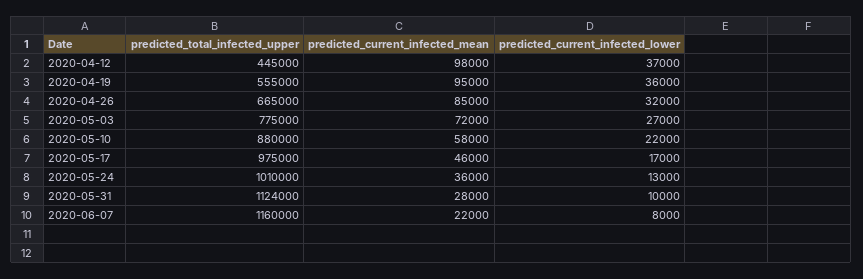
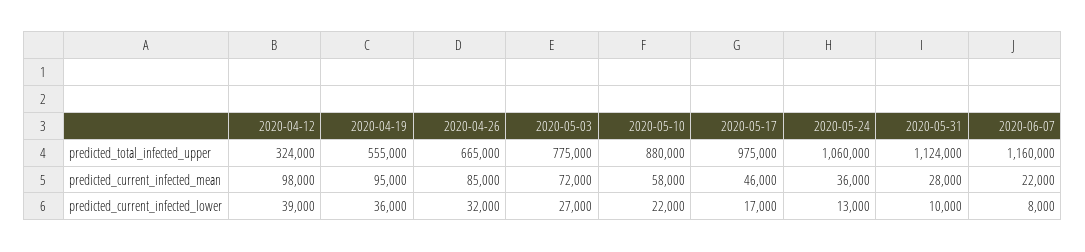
  {
    "predicted_total_infected_upper": {
-     "2020-04-12": 445000,
+     "2020-04-12": 324000,
      "2020-04-19": 555000,
      "2020-04-26": 665000,
      "2020-05-03": 775000,
      "2020-05-10": 880000,
      "2020-05-17": 975000,
-     "2020-05-24": 1010000,
+     "2020-05-24": 1060000,
      "2020-05-31": 1124000,
      "2020-06-07": 1160000
    },
    "predicted_current_infected_mean": {
      "2020-04-12": 98000,
      "2020-04-19": 95000,
      "2020-04-26": 85000,
      "2020-05-03": 72000,
      "2020-05-10": 58000,
      "2020-05-17": 46000,
      "2020-05-24": 36000,
      "2020-05-31": 28000,
      "2020-06-07": 22000
    },
    "predicted_current_infected_lower": {
-     "2020-04-12": 37000,
+     "2020-04-12": 39000,
      "2020-04-19": 36000,
      "2020-04-26": 32000,
      "2020-05-03": 27000,
      "2020-05-10": 22000,
      "2020-05-17": 17000,
      "2020-05-24": 13000,
      "2020-05-31": 10000,
      "2020-06-07": 8000
    }
  }

